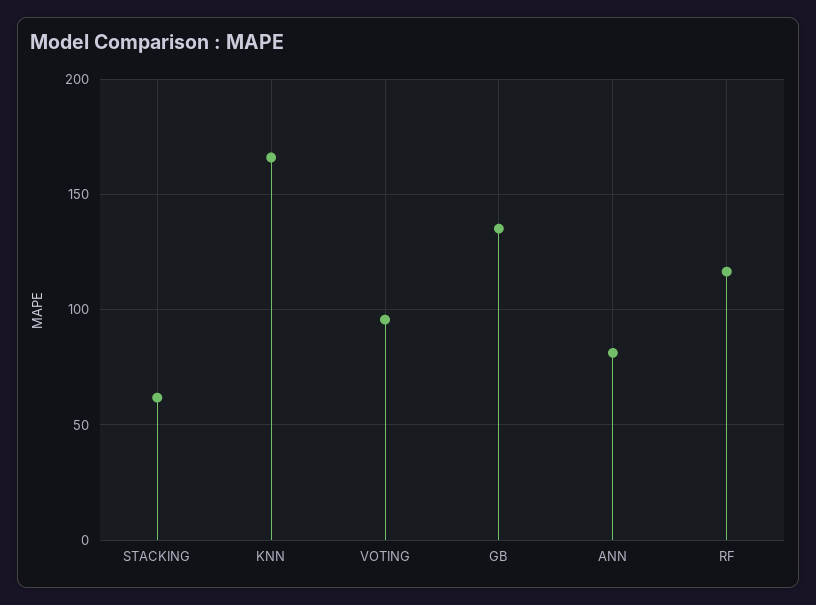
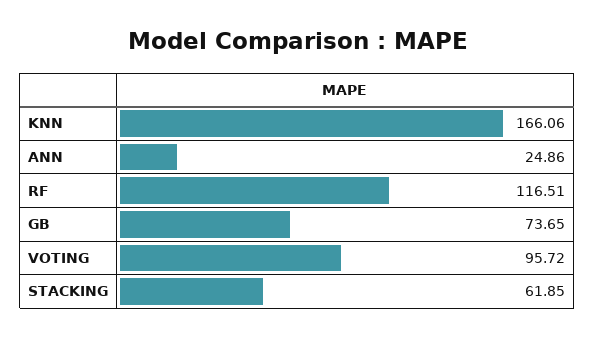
  {
    "STACKING": 61.85,
    "KNN": 166.06,
    "VOTING": 95.72,
-   "GB": 135,
+   "GB": 73.65,
-   "ANN": 80,
+   "ANN": 24.86,
    "RF": 116.51
  }

